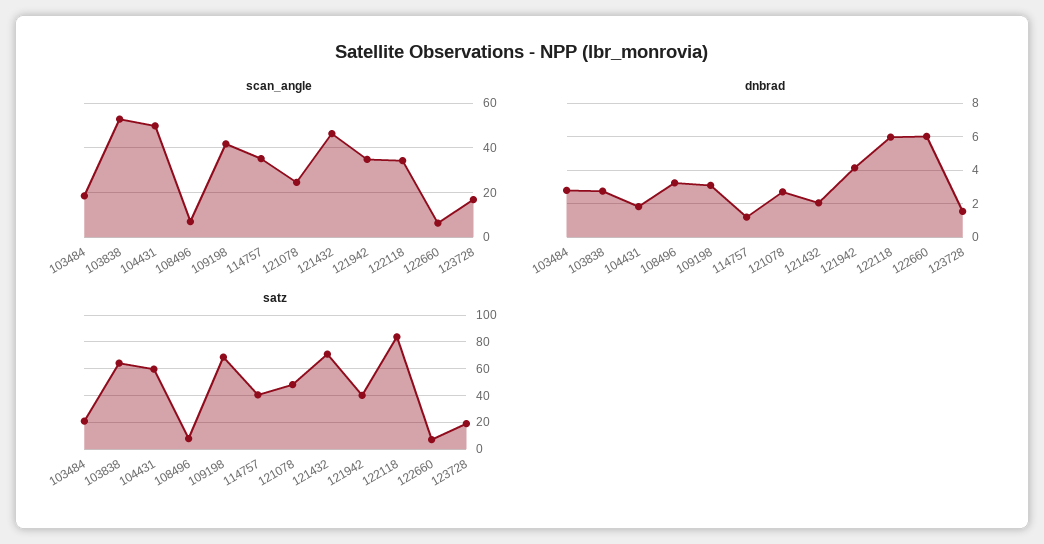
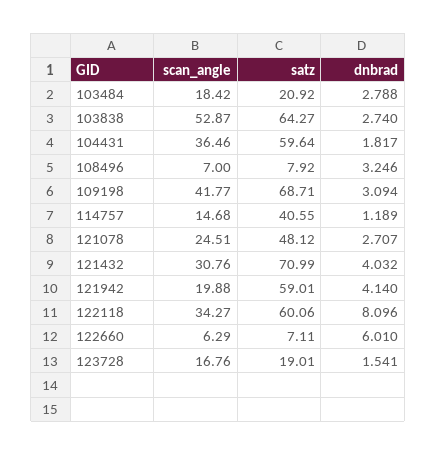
  {
    "scan_angle": {
      "103484": 18.42,
      "103838": 52.87,
-     "104431": 50,
+     "104431": 36.46,
      "108496": 7,
      "109198": 41.77,
-     "114757": 35,
+     "114757": 14.68,
      "121078": 24.51,
-     "121432": 45,
+     "121432": 30.76,
-     "121942": 35,
+     "121942": 19.88,
      "122118": 34.27,
      "122660": 6.29,
      "123728": 16.76
    },
    "dnbrad": {
      "103484": 2.788,
      "103838": 2.74,
      "104431": 1.817,
      "108496": 3.246,
      "109198": 3.094,
      "114757": 1.189,
      "121078": 2.707,
-     "121432": 2,
+     "121432": 4.032,
      "121942": 4.14,
-     "122118": 6,
+     "122118": 8.096,
      "122660": 6.01,
      "123728": 1.541
    },
    "satz": {
      "103484": 20.92,
      "103838": 64.27,
      "104431": 59.64,
      "108496": 7.92,
      "109198": 68.71,
      "114757": 40.55,
      "121078": 48.12,
      "121432": 70.99,
-     "121942": 40,
+     "121942": 59.01,
-     "122118": 85,
+     "122118": 60.06,
      "122660": 7.11,
      "123728": 19.01
    }
  }

